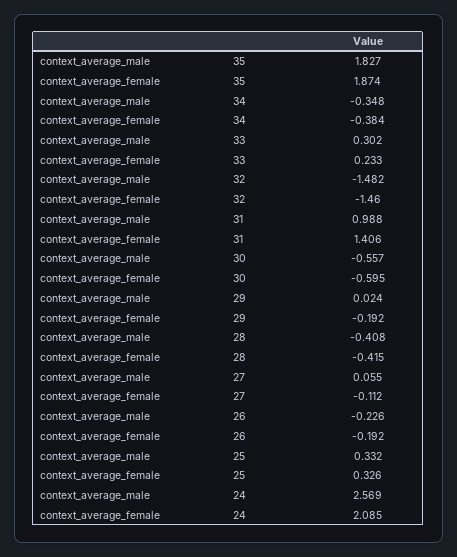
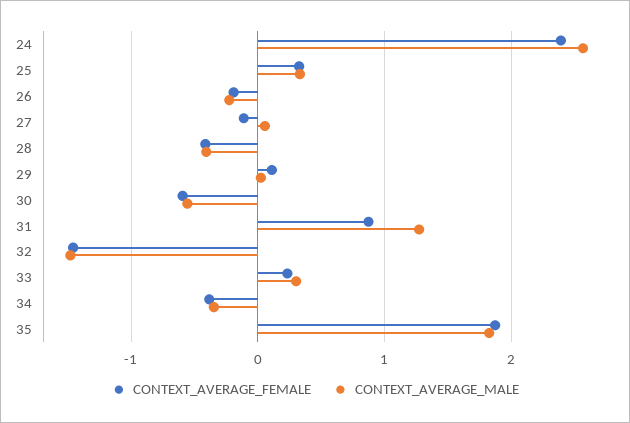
  {
    "context_average_male": {
      "35": 1.827,
      "34": -0.348,
      "33": 0.302,
      "32": -1.482,
-     "31": 0.988,
+     "31": 1.3,
      "30": -0.557,
      "29": 0.024,
      "28": -0.408,
      "27": 0.055,
      "26": -0.226,
      "25": 0.332,
      "24": 2.569
    },
    "context_average_female": {
      "35": 1.874,
      "34": -0.384,
      "33": 0.233,
      "32": -1.46,
-     "31": 1.406,
+     "31": 0.9,
      "30": -0.595,
-     "29": -0.192,
+     "29": 0.1,
      "28": -0.415,
      "27": -0.112,
      "26": -0.192,
      "25": 0.326,
-     "24": 2.085
+     "24": 2.4
    }
  }

